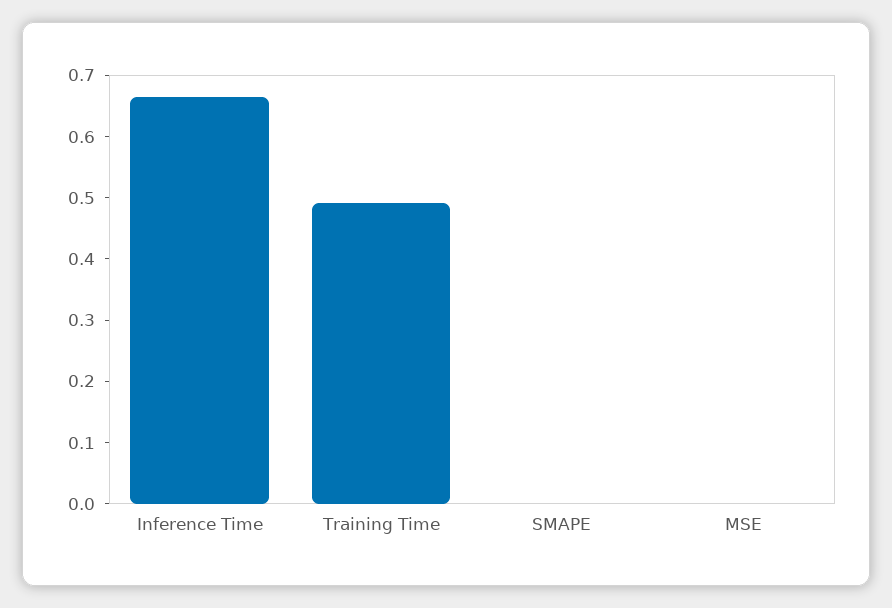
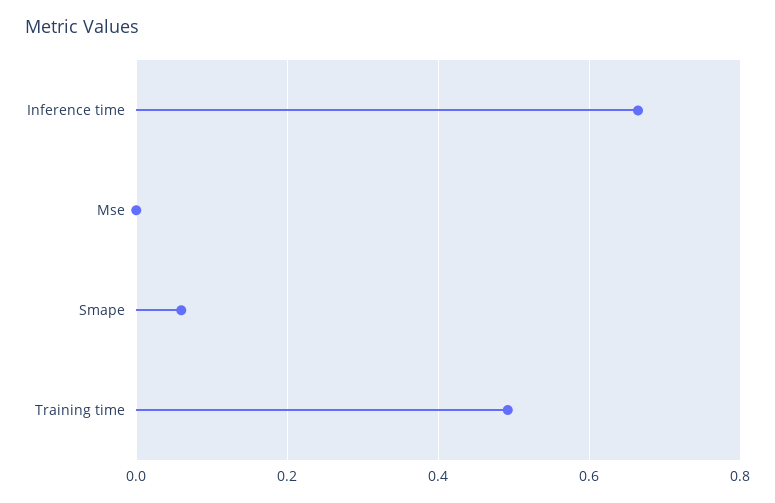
  {
    "Inference Time": 0.66,
    "Training Time": 0.5,
-   "SMAPE": 0,
+   "SMAPE": 0.06,
    "MSE": 0
  }

